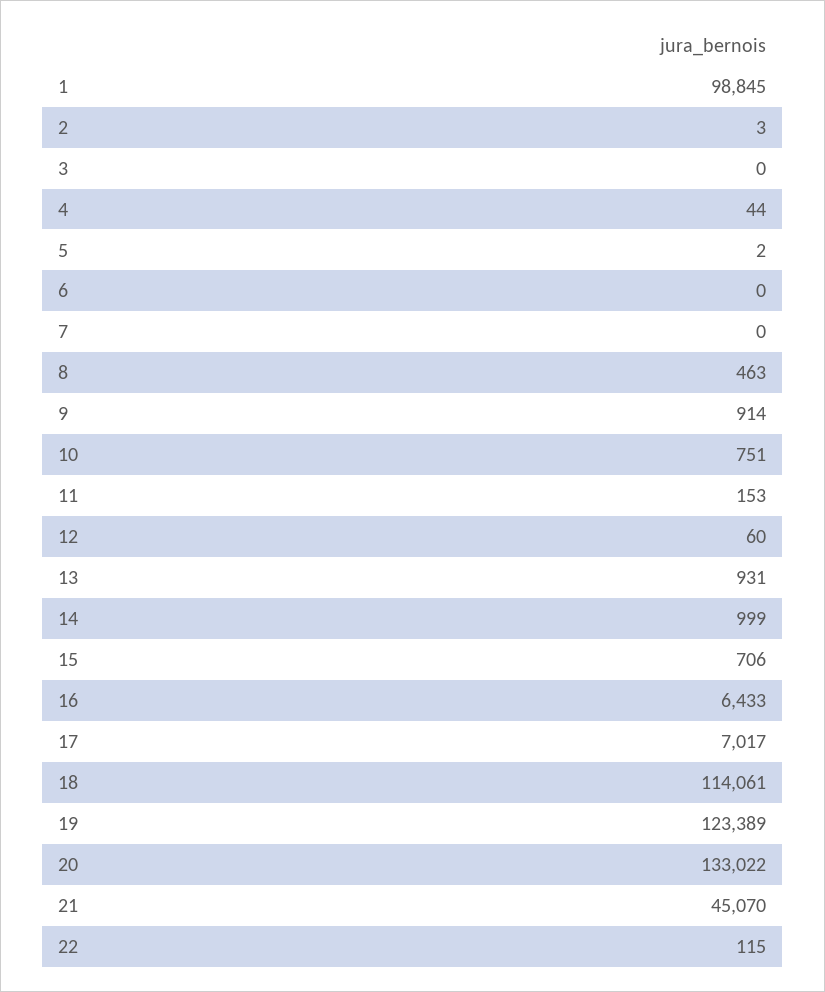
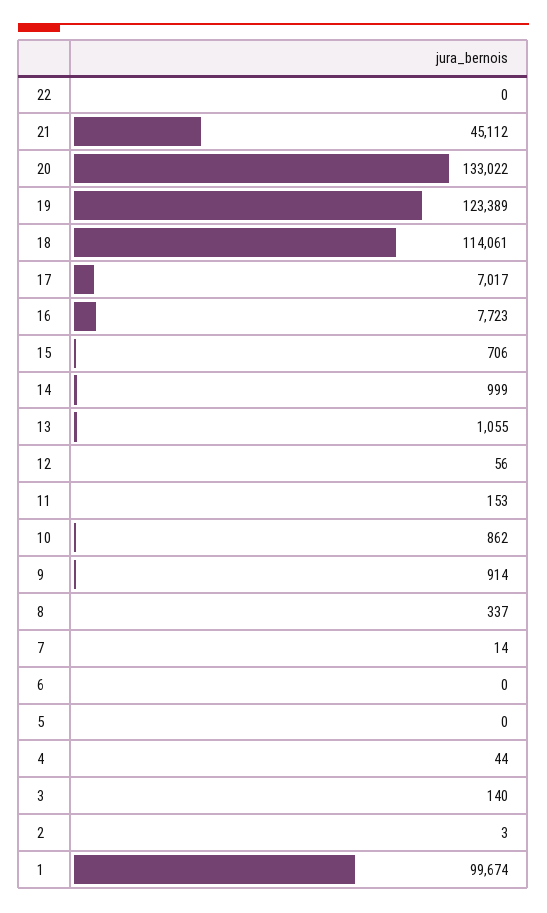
  {
-   "1": 98845,
+   "1": 99674,
    "2": 3,
-   "3": 0,
+   "3": 140,
    "4": 44,
-   "5": 2,
+   "5": 0,
    "6": 0,
-   "7": 0,
+   "7": 14,
-   "8": 463,
+   "8": 337,
    "9": 914,
-   "10": 751,
+   "10": 862,
    "11": 153,
-   "12": 60,
+   "12": 56,
-   "13": 931,
+   "13": 1055,
    "14": 999,
    "15": 706,
-   "16": 6433,
+   "16": 7723,
    "17": 7017,
    "18": 114061,
    "19": 123389,
    "20": 133022,
-   "21": 45070,
+   "21": 45112,
-   "22": 115
+   "22": 0
  }

